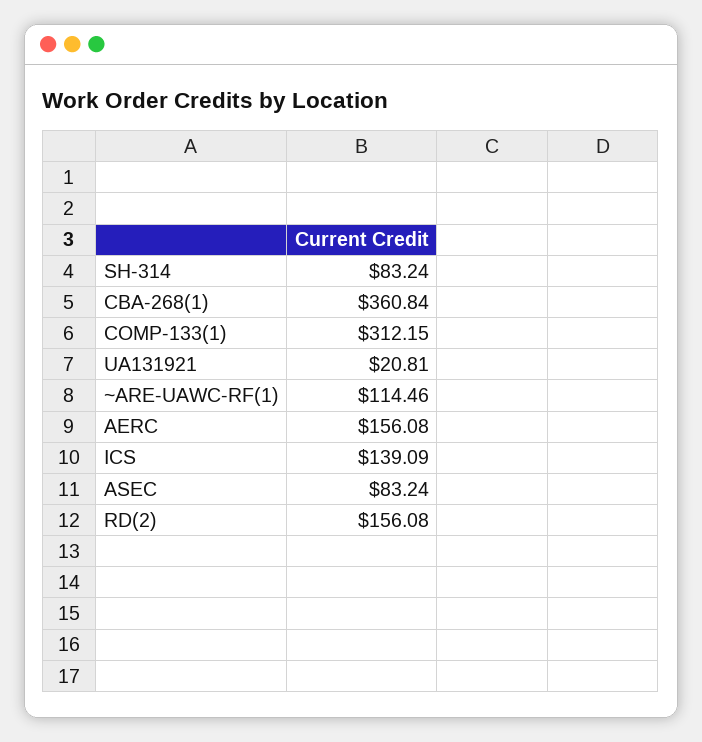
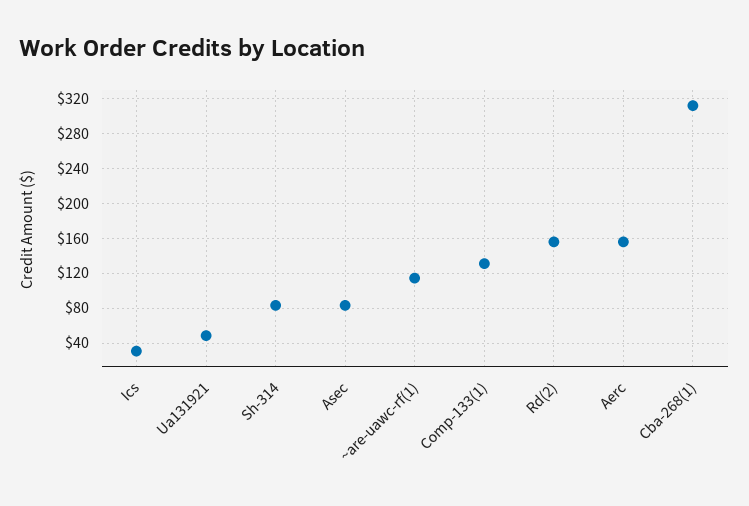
  {
    "SH-314": 83.24,
-   "CBA-268(1)": 360.84,
+   "CBA-268(1)": 310,
-   "COMP-133(1)": 312.15,
+   "COMP-133(1)": 130,
-   "UA131921": 20.81,
+   "UA131921": 50,
    "~ARE-UAWC-RF(1)": 114.46,
    "AERC": 156.08,
-   "ICS": 139.09,
+   "ICS": 30,
    "ASEC": 83.24,
    "RD(2)": 156.08
  }

